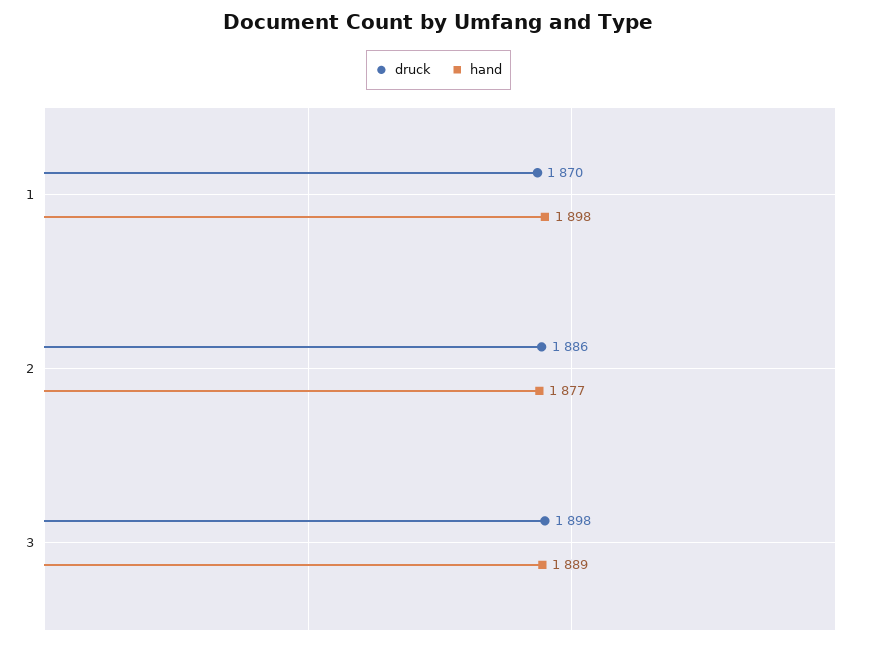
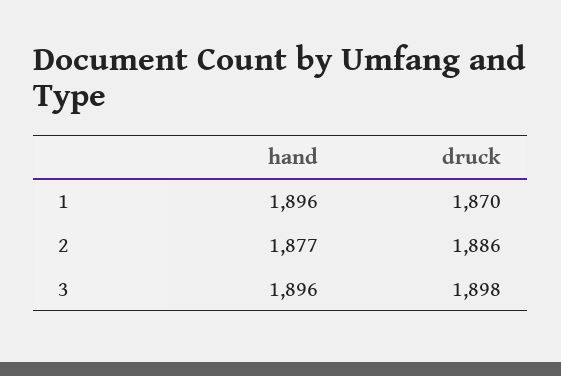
  {
    "druck": {
      "1": 1870,
      "2": 1886,
      "3": 1898
    },
    "hand": {
-     "1": 1898,
+     "1": 1896,
      "2": 1877,
-     "3": 1889
+     "3": 1896
    }
  }

